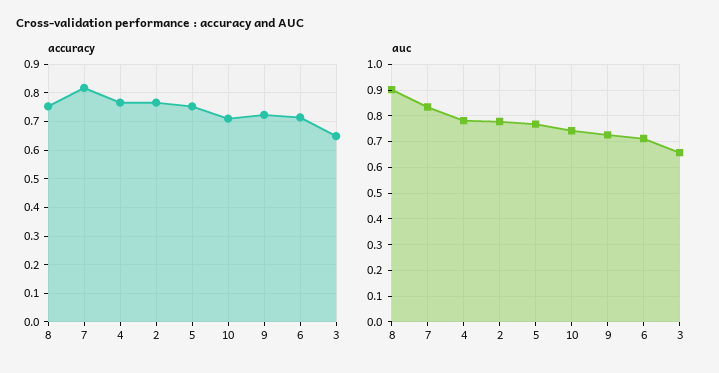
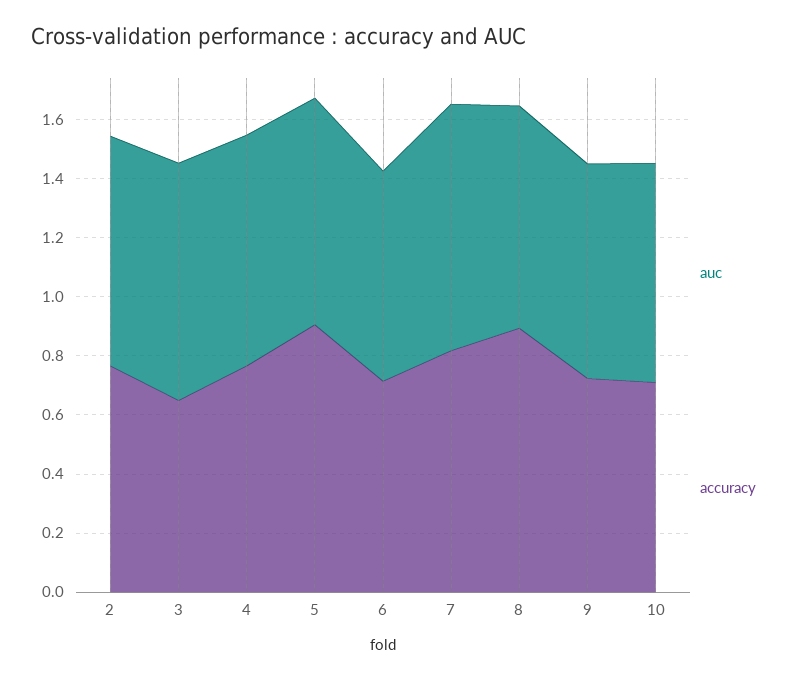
  {
    "accuracy": {
-     "8": 0.75,
+     "8": 0.9,
      "7": 0.825,
      "4": 0.775,
      "2": 0.775,
-     "5": 0.75,
+     "5": 0.9,
      "10": 0.7,
      "9": 0.725,
      "6": 0.725,
      "3": 0.65
    },
    "auc": {
-     "8": 0.9,
+     "8": 0.75,
      "7": 0.825,
      "4": 0.775,
      "2": 0.775,
      "5": 0.775,
      "10": 0.75,
      "9": 0.725,
      "6": 0.7,
-     "3": 0.65
+     "3": 0.8
    }
  }

